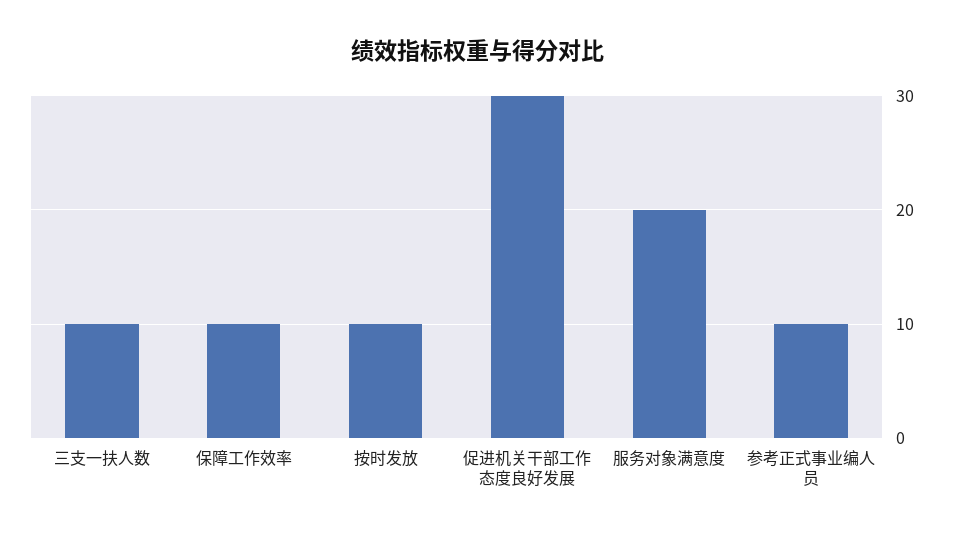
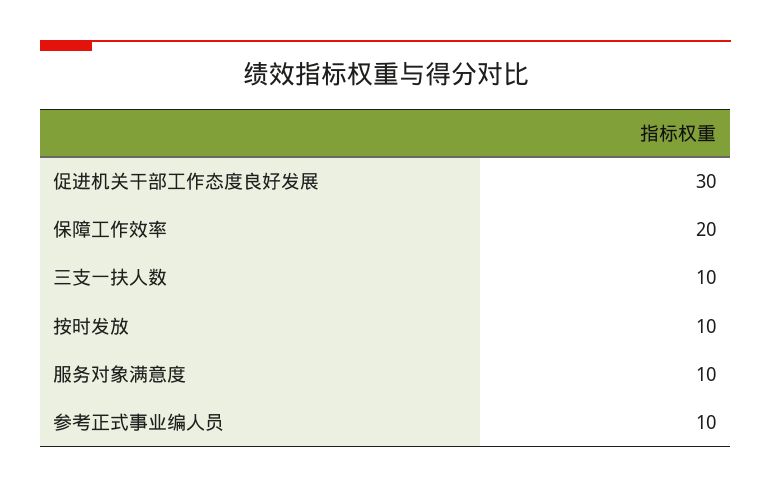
  {
    "三支一扶人数": 10,
-   "保障工作效率": 10,
+   "保障工作效率": 20,
    "按时发放": 10,
    "促进机关干部工作态度良好发展": 30,
-   "服务对象满意度": 20,
+   "服务对象满意度": 10,
    "参考正式事业编人员": 10
  }

